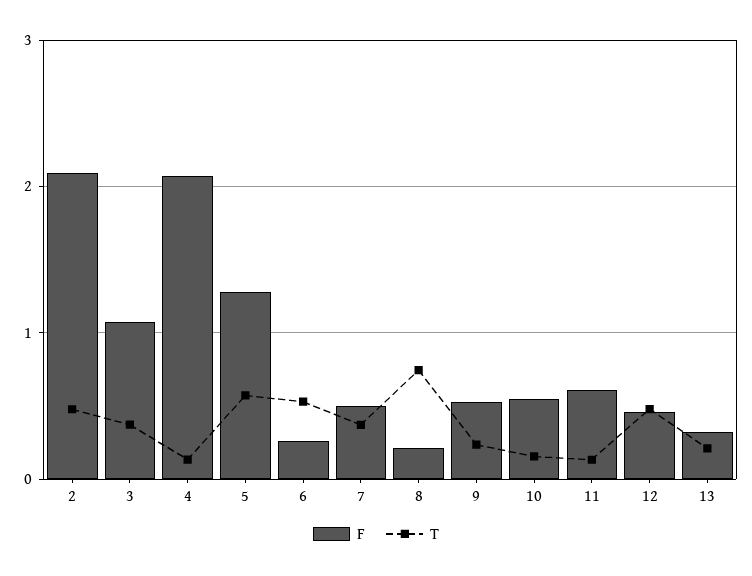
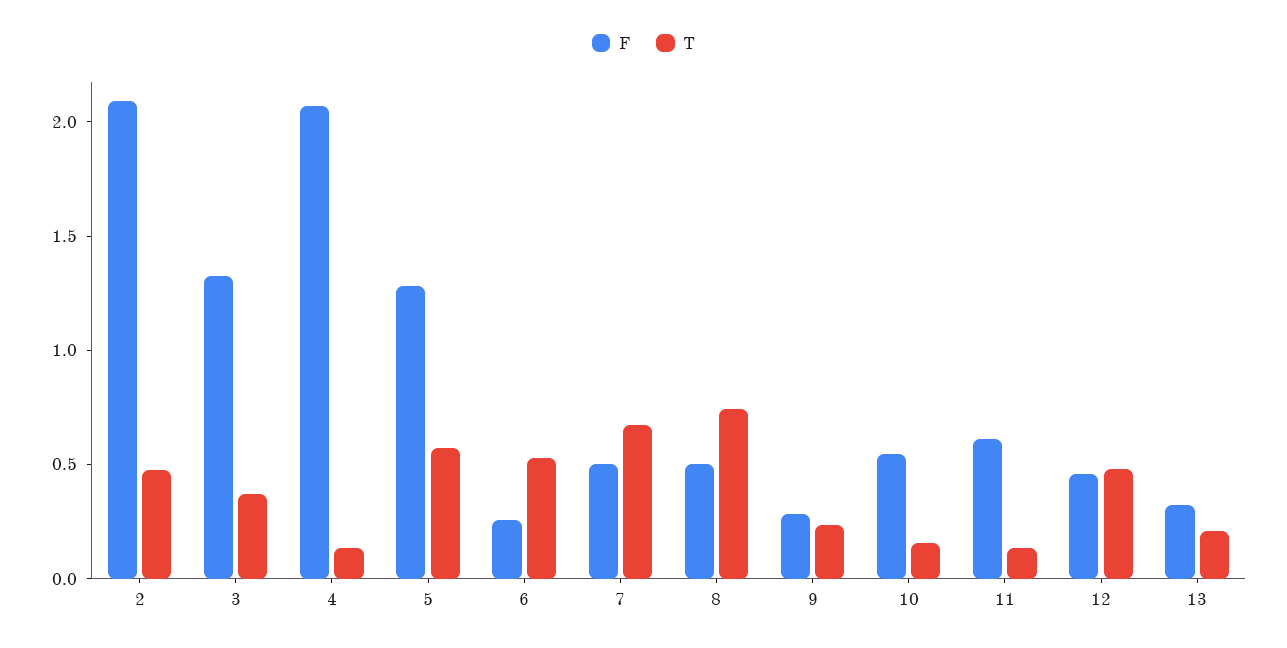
  {
    "F": {
      "2": 2.1,
-     "3": 1.1,
+     "3": 1.3,
      "4": 2.1,
      "5": 1.3,
      "6": 0.3,
      "7": 0.5,
-     "8": 0.2,
+     "8": 0.5,
-     "9": 0.5,
+     "9": 0.3,
      "10": 0.5,
      "11": 0.6,
      "12": 0.5,
      "13": 0.3
    },
    "T": {
      "2": 0.5,
      "3": 0.4,
      "4": 0.1,
      "5": 0.6,
      "6": 0.5,
-     "7": 0.4,
+     "7": 0.7,
      "8": 0.7,
      "9": 0.2,
      "10": 0.2,
      "11": 0.1,
      "12": 0.5,
      "13": 0.2
    }
  }

